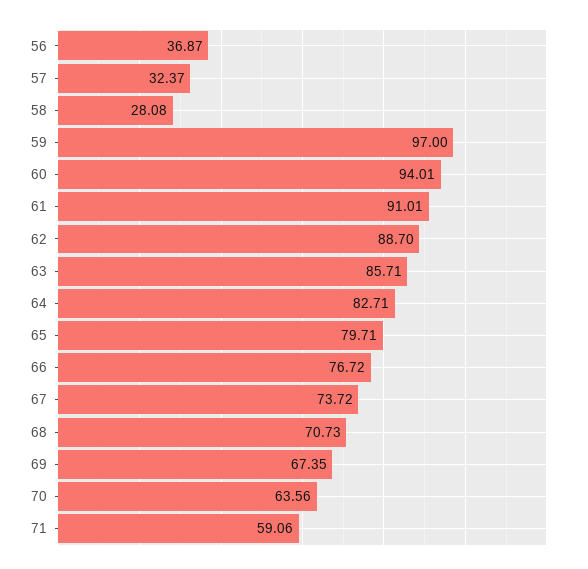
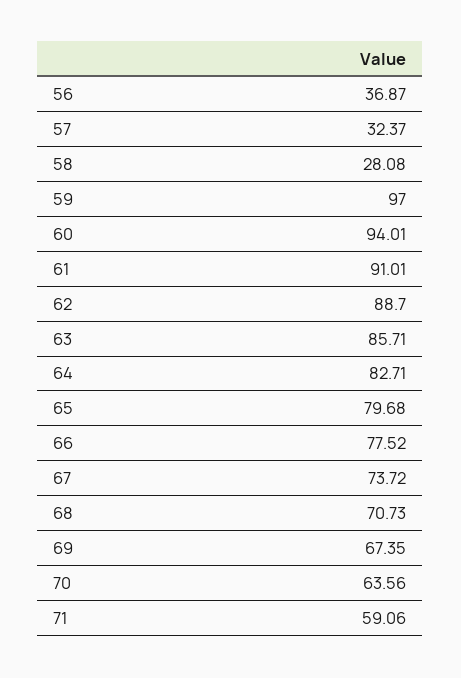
  {
    "56": 36.87,
    "57": 32.37,
    "58": 28.08,
    "59": 97,
    "60": 94.01,
    "61": 91.01,
    "62": 88.7,
    "63": 85.71,
    "64": 82.71,
-   "65": 79.71,
+   "65": 79.68,
-   "66": 76.72,
+   "66": 77.52,
    "67": 73.72,
    "68": 70.73,
    "69": 67.35,
    "70": 63.56,
    "71": 59.06
  }

